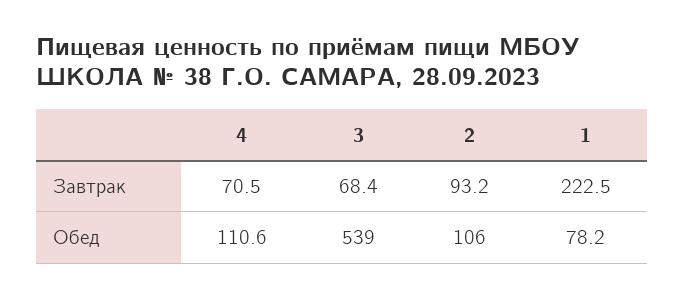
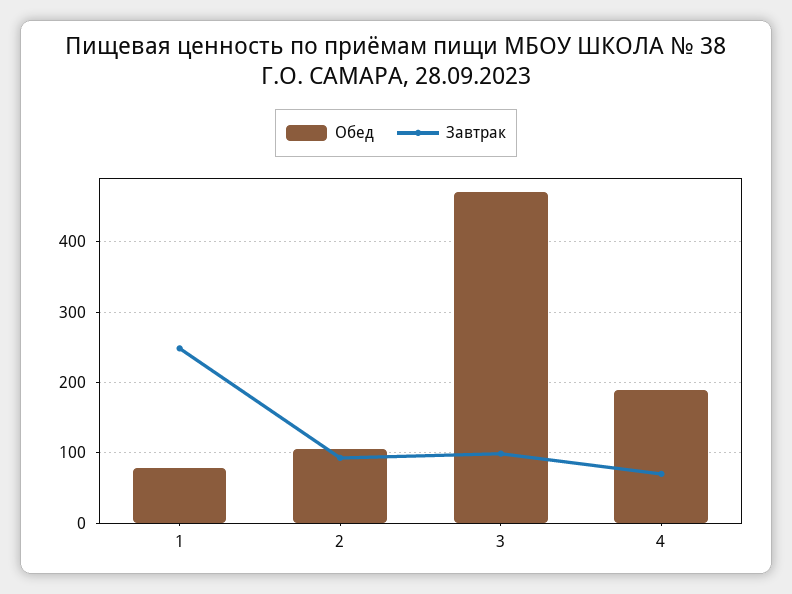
  {
    "Завтрак": {
      "4": 70.5,
-     "3": 68.4,
+     "3": 100,
      "2": 93.2,
-     "1": 222.5
+     "1": 250
    },
    "Обед": {
-     "4": 110.6,
+     "4": 190,
-     "3": 539,
+     "3": 470,
      "2": 106,
      "1": 78.2
    }
  }

